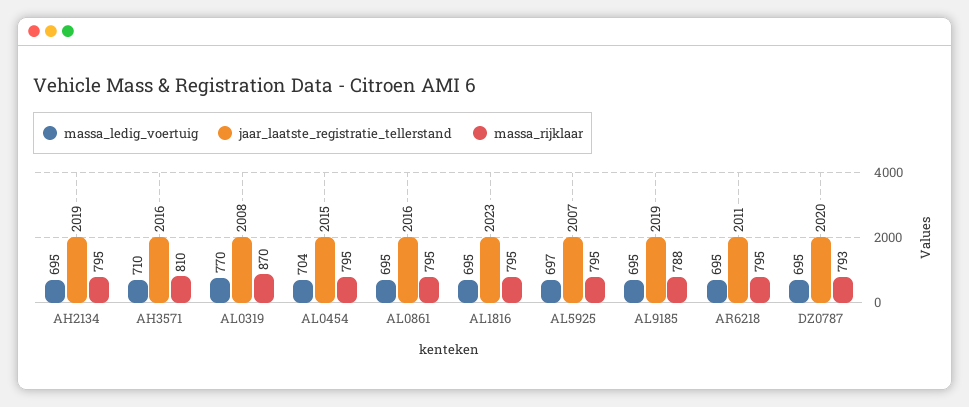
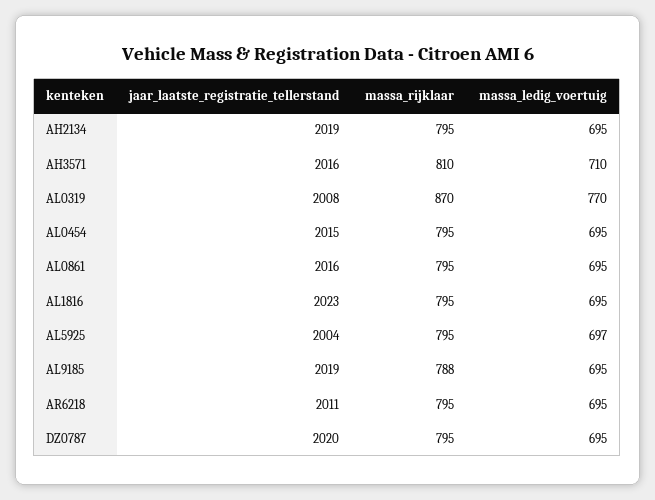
  {
    "massa_ledig_voertuig": {
      "AH2134": 695,
      "AH3571": 710,
      "AL0319": 770,
-     "AL0454": 704,
+     "AL0454": 695,
      "AL0861": 695,
      "AL1816": 695,
      "AL5925": 697,
      "AL9185": 695,
      "AR6218": 695,
      "DZ0787": 695
    },
    "jaar_laatste_registratie_tellerstand": {
      "AH2134": 2019,
      "AH3571": 2016,
      "AL0319": 2008,
      "AL0454": 2015,
      "AL0861": 2016,
      "AL1816": 2023,
-     "AL5925": 2007,
+     "AL5925": 2004,
      "AL9185": 2019,
      "AR6218": 2011,
      "DZ0787": 2020
    },
    "massa_rijklaar": {
      "AH2134": 795,
      "AH3571": 810,
      "AL0319": 870,
      "AL0454": 795,
      "AL0861": 795,
      "AL1816": 795,
      "AL5925": 795,
      "AL9185": 788,
      "AR6218": 795,
-     "DZ0787": 793
+     "DZ0787": 795
    }
  }

